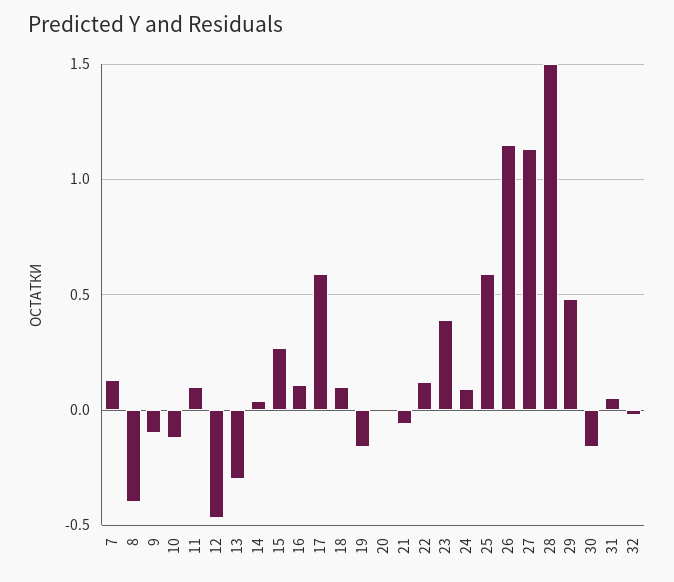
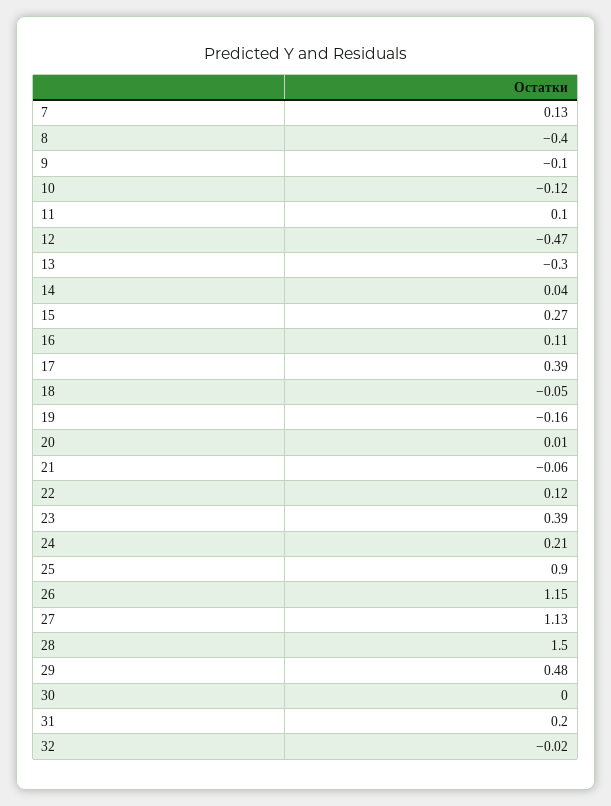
  {
    "7": 0.13,
    "8": -0.4,
    "9": -0.1,
    "10": -0.12,
    "11": 0.1,
    "12": -0.47,
    "13": -0.3,
    "14": 0.04,
    "15": 0.27,
    "16": 0.11,
-   "17": 0.6,
+   "17": 0.39,
-   "18": 0.1,
+   "18": -0.05,
    "19": -0.16,
    "20": 0.01,
    "21": -0.06,
    "22": 0.12,
    "23": 0.39,
-   "24": 0.1,
+   "24": 0.21,
-   "25": 0.6,
+   "25": 0.9,
    "26": 1.15,
    "27": 1.13,
    "28": 1.5,
    "29": 0.48,
-   "30": -0.15,
+   "30": 0,
-   "31": 0.05,
+   "31": 0.2,
    "32": -0.02
  }

